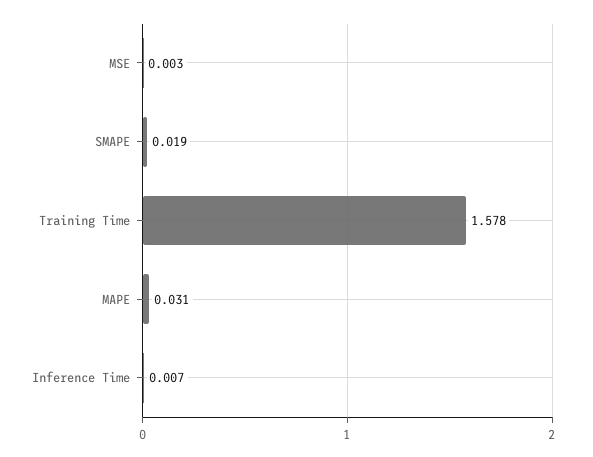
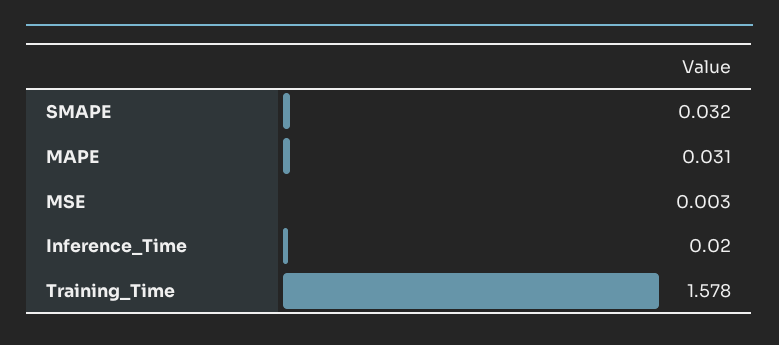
  {
    "MSE": 0.003,
-   "SMAPE": 0.019,
+   "SMAPE": 0.032,
    "Training Time": 1.578,
    "MAPE": 0.031,
-   "Inference Time": 0.007
+   "Inference Time": 0.02
  }

